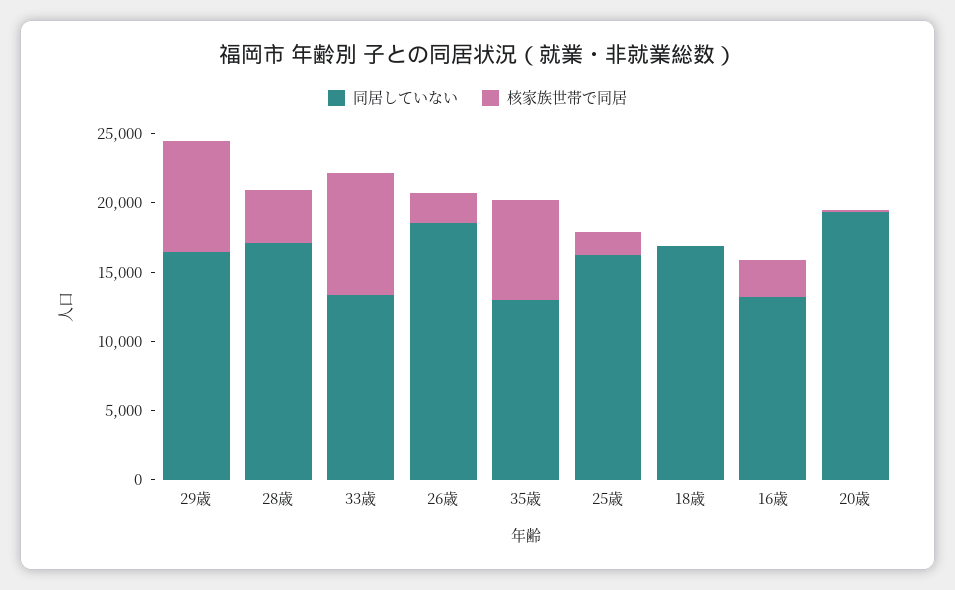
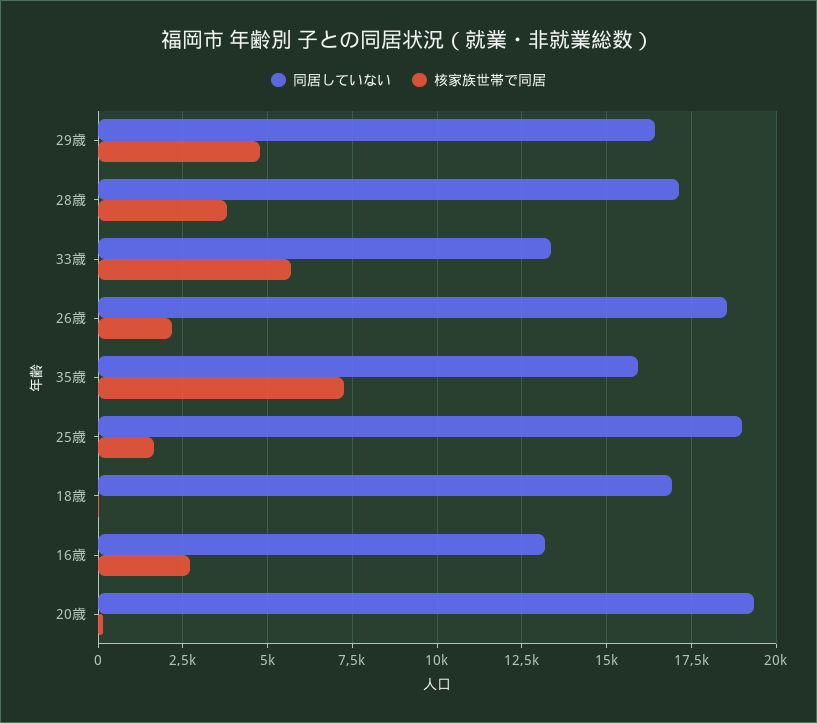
  {
    "同居していない": {
      "29歳": 16500,
      "28歳": 17000,
      "33歳": 13250,
      "26歳": 18500,
-     "35歳": 13000,
+     "35歳": 16000,
-     "25歳": 16000,
+     "25歳": 19000,
      "18歳": 17000,
      "16歳": 13250,
      "20歳": 19250
    },
    "核家族世帯で同居": {
-     "29歳": 8000,
+     "29歳": 4750,
      "28歳": 3750,
-     "33歳": 9000,
+     "33歳": 5750,
      "26歳": 2250,
      "35歳": 7250,
      "25歳": 1750,
      "18歳": 0,
      "16歳": 2750,
      "20歳": 250
    }
  }

